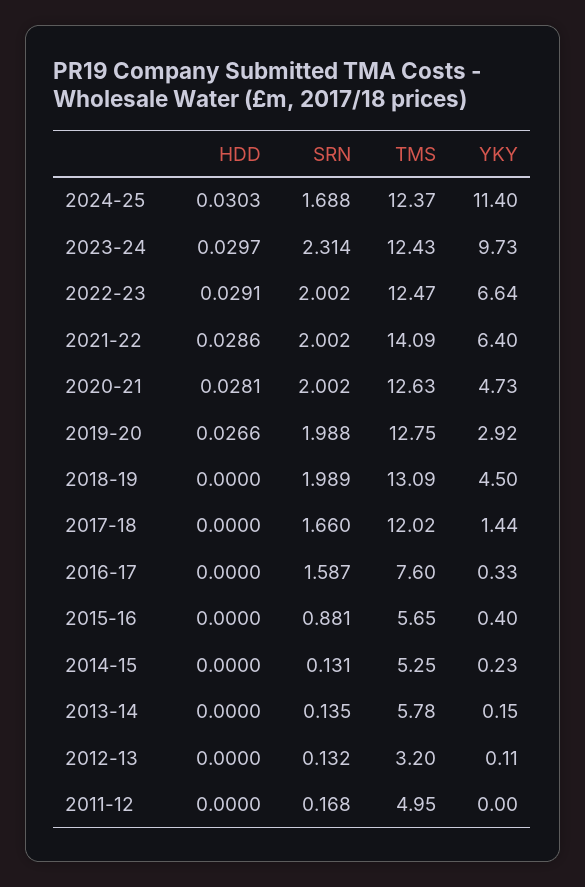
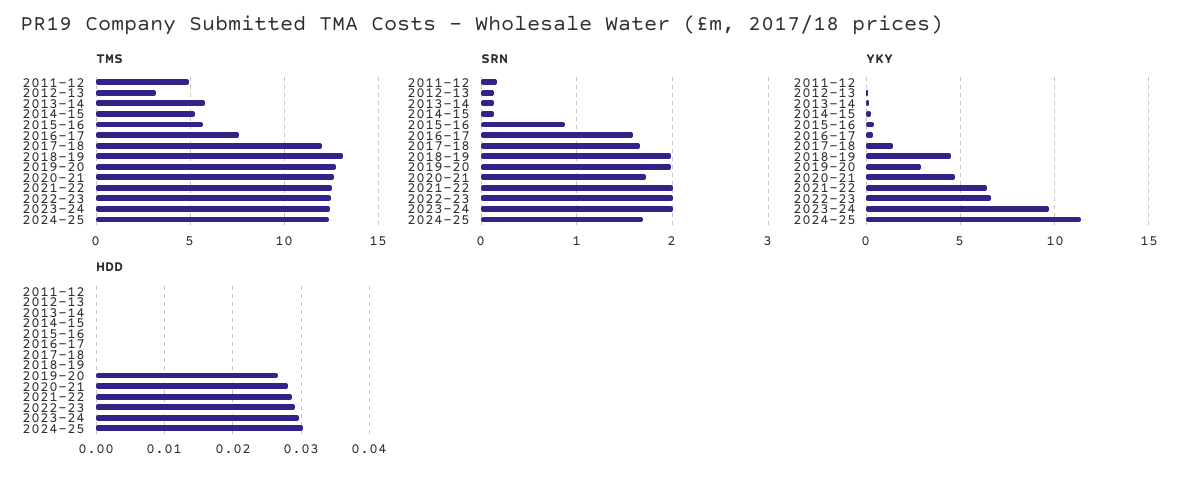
  {
    "HDD": {
      "2024-25": 0.0303,
      "2023-24": 0.0297,
      "2022-23": 0.0291,
      "2021-22": 0.0286,
      "2020-21": 0.0281,
      "2019-20": 0.0266,
      "2018-19": 0,
      "2017-18": 0,
      "2016-17": 0,
      "2015-16": 0,
      "2014-15": 0,
      "2013-14": 0,
      "2012-13": 0,
      "2011-12": 0
    },
    "SRN": {
      "2024-25": 1.688,
-     "2023-24": 2.314,
+     "2023-24": 2,
      "2022-23": 2.002,
      "2021-22": 2.002,
-     "2020-21": 2.002,
+     "2020-21": 1.7,
      "2019-20": 1.988,
      "2018-19": 1.989,
      "2017-18": 1.66,
      "2016-17": 1.587,
      "2015-16": 0.881,
      "2014-15": 0.131,
      "2013-14": 0.135,
      "2012-13": 0.132,
      "2011-12": 0.168
    },
    "TMS": {
      "2024-25": 12.37,
      "2023-24": 12.43,
      "2022-23": 12.47,
-     "2021-22": 14.09,
+     "2021-22": 12.5,
      "2020-21": 12.63,
      "2019-20": 12.75,
      "2018-19": 13.09,
      "2017-18": 12.02,
      "2016-17": 7.6,
      "2015-16": 5.65,
      "2014-15": 5.25,
      "2013-14": 5.78,
      "2012-13": 3.2,
      "2011-12": 4.95
    },
    "YKY": {
      "2024-25": 11.4,
      "2023-24": 9.73,
      "2022-23": 6.64,
      "2021-22": 6.4,
      "2020-21": 4.73,
      "2019-20": 2.92,
      "2018-19": 4.5,
      "2017-18": 1.44,
      "2016-17": 0.33,
      "2015-16": 0.4,
      "2014-15": 0.23,
      "2013-14": 0.15,
      "2012-13": 0.11,
      "2011-12": 0
    }
  }

